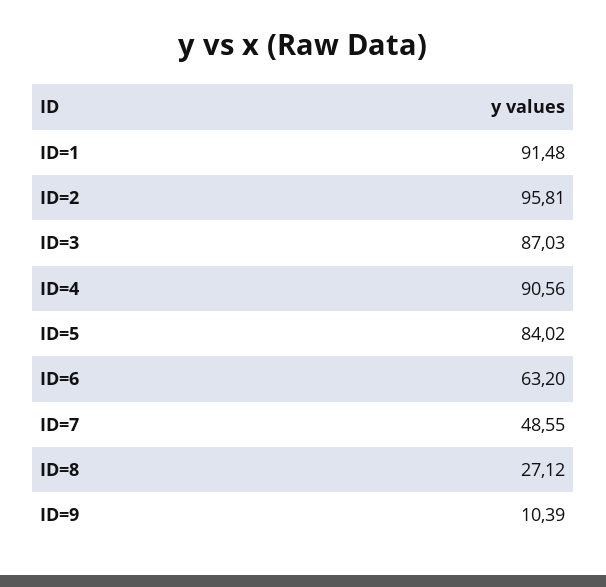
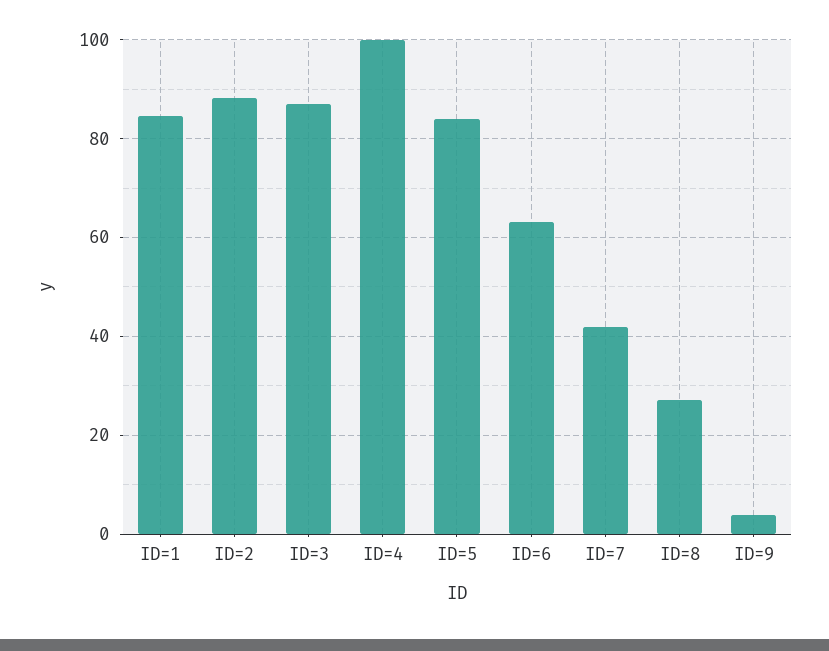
  {
-   "ID=1": 91.48,
+   "ID=1": 84,
-   "ID=2": 95.81,
+   "ID=2": 88,
    "ID=3": 87.03,
-   "ID=4": 90.56,
+   "ID=4": 100,
    "ID=5": 84.02,
    "ID=6": 63.2,
-   "ID=7": 48.55,
+   "ID=7": 42,
    "ID=8": 27.12,
-   "ID=9": 10.39
+   "ID=9": 4
  }

